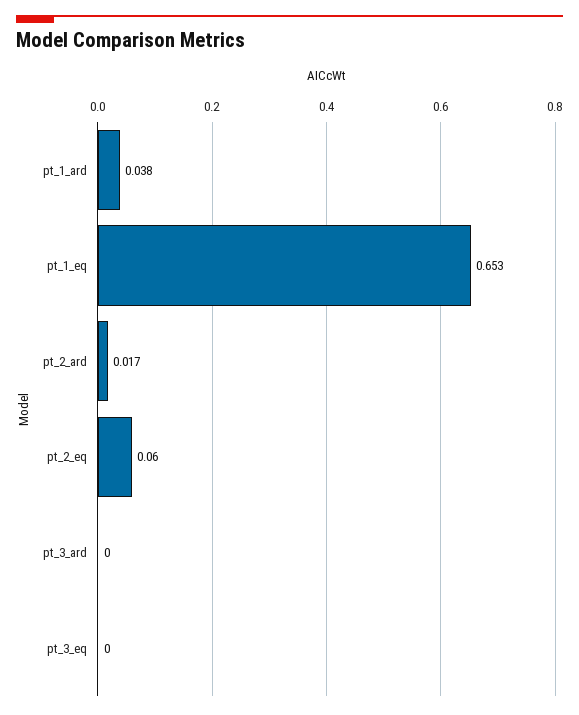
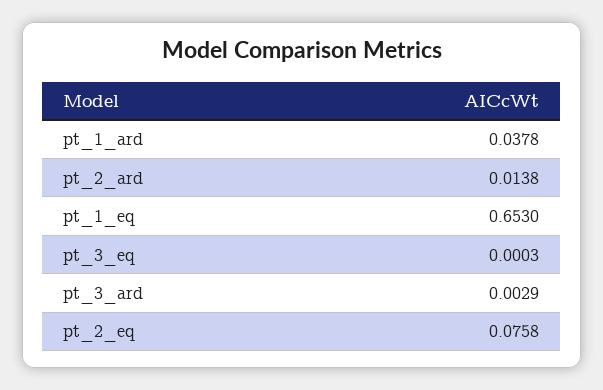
  {
    "pt_1_ard": 0.0378,
    "pt_1_eq": 0.653,
-   "pt_2_ard": 0.017,
+   "pt_2_ard": 0.0138,
-   "pt_2_eq": 0.06,
+   "pt_2_eq": 0.0758,
-   "pt_3_ard": 0,
+   "pt_3_ard": 0.0029,
    "pt_3_eq": 0.0003
  }

